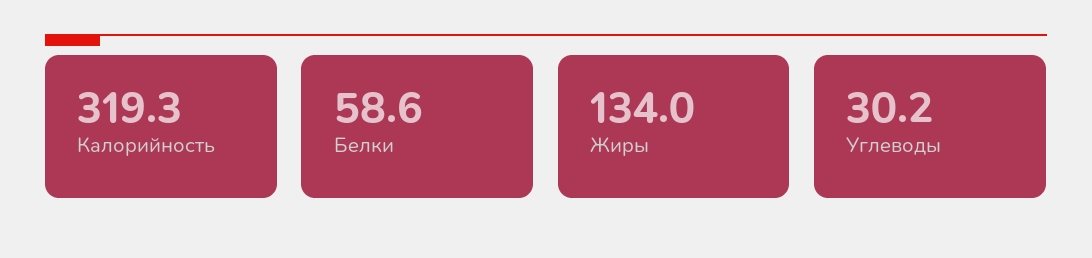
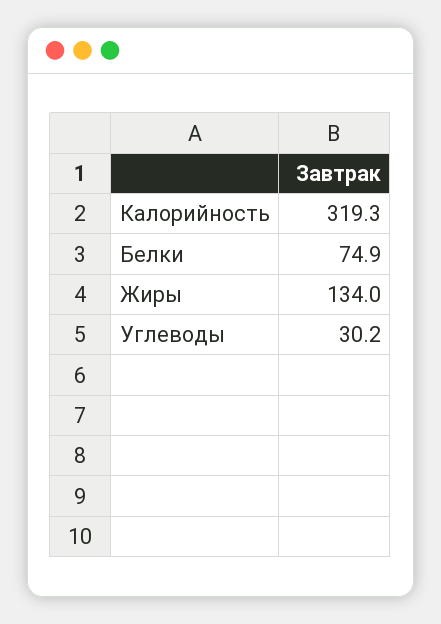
  {
    "Калорийность": 319.3,
-   "Белки": 58.6,
+   "Белки": 74.9,
    "Жиры": 134,
    "Углеводы": 30.2
  }

